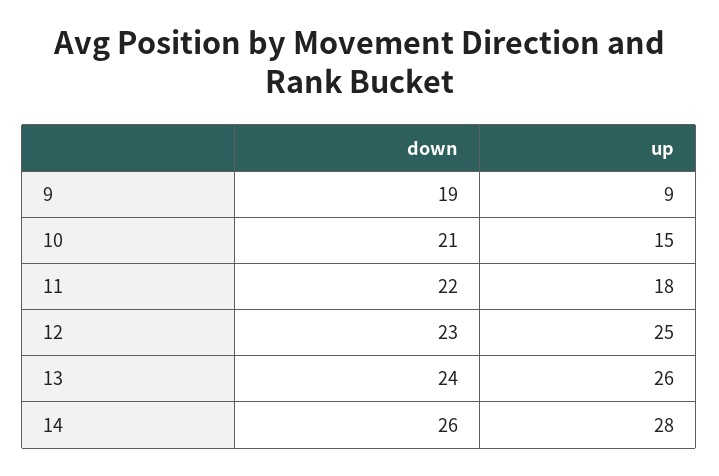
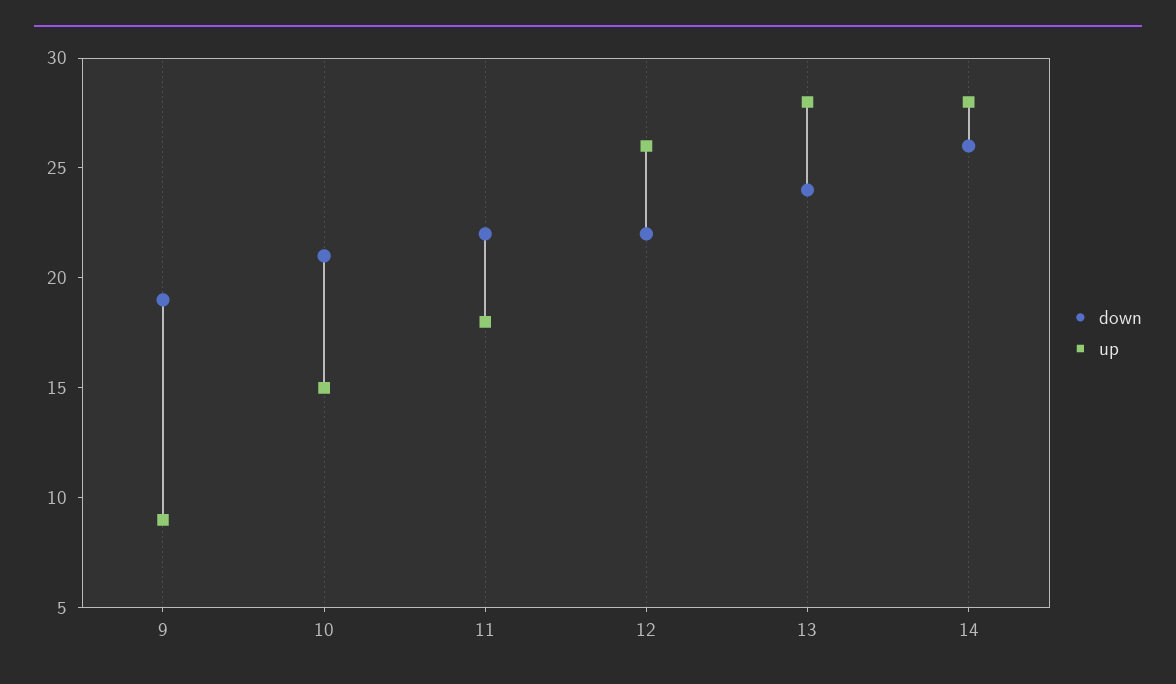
  {
    "down": {
      "9": 19,
      "10": 21,
      "11": 22,
-     "12": 23,
+     "12": 22,
      "13": 24,
      "14": 26
    },
    "up": {
      "9": 9,
      "10": 15,
      "11": 18,
-     "12": 25,
+     "12": 26,
-     "13": 26,
+     "13": 28,
      "14": 28
    }
  }

